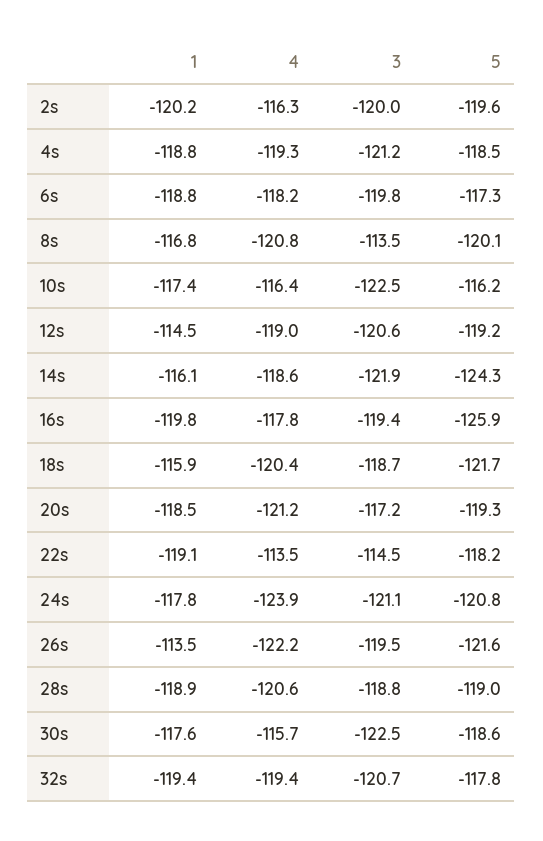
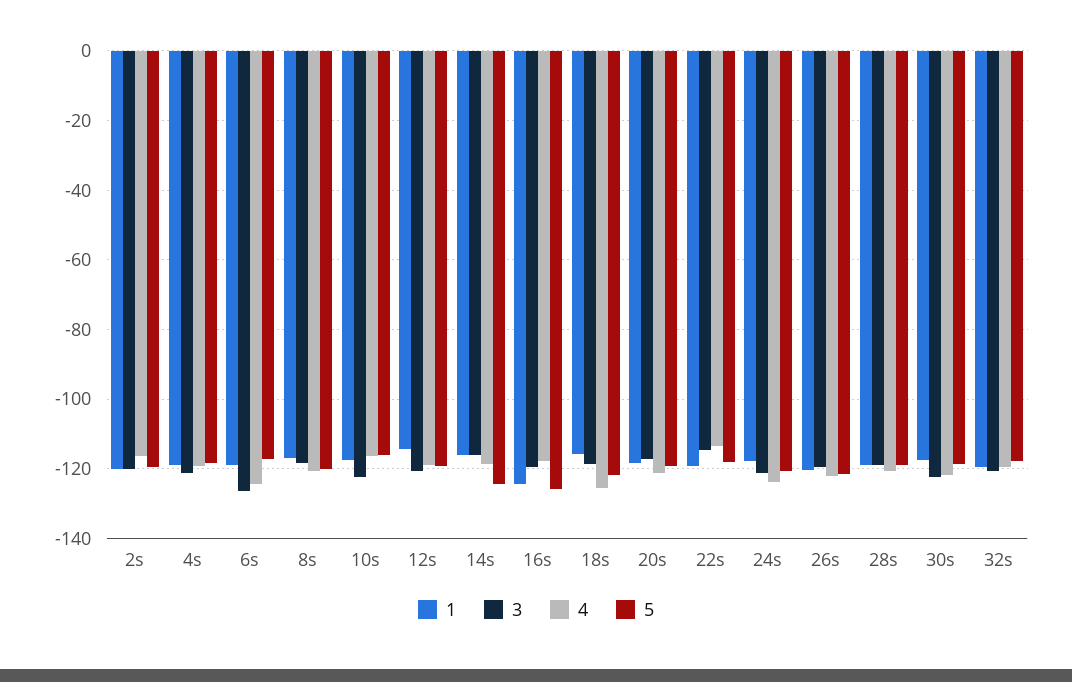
  {
    "1": {
      "2s": -120.2,
      "4s": -118.8,
      "6s": -118.8,
      "8s": -116.8,
      "10s": -117.4,
      "12s": -114.5,
      "14s": -116.1,
-     "16s": -119.8,
+     "16s": -124,
      "18s": -115.9,
      "20s": -118.5,
      "22s": -119.1,
      "24s": -117.8,
-     "26s": -113.5,
+     "26s": -120,
      "28s": -118.9,
      "30s": -117.6,
      "32s": -119.4
    },
    "4": {
      "2s": -116.3,
      "4s": -119.3,
-     "6s": -118.2,
+     "6s": -124,
      "8s": -120.8,
      "10s": -116.4,
      "12s": -119,
      "14s": -118.6,
      "16s": -117.8,
-     "18s": -120.4,
+     "18s": -126,
      "20s": -121.2,
      "22s": -113.5,
      "24s": -123.9,
      "26s": -122.2,
      "28s": -120.6,
-     "30s": -115.7,
+     "30s": -122,
      "32s": -119.4
    },
    "3": {
      "2s": -120,
      "4s": -121.2,
-     "6s": -119.8,
+     "6s": -126,
-     "8s": -113.5,
+     "8s": -118,
      "10s": -122.5,
      "12s": -120.6,
-     "14s": -121.9,
+     "14s": -116,
      "16s": -119.4,
      "18s": -118.7,
      "20s": -117.2,
      "22s": -114.5,
      "24s": -121.1,
      "26s": -119.5,
      "28s": -118.8,
      "30s": -122.5,
      "32s": -120.7
    },
    "5": {
      "2s": -119.6,
      "4s": -118.5,
      "6s": -117.3,
      "8s": -120.1,
      "10s": -116.2,
      "12s": -119.2,
      "14s": -124.3,
      "16s": -125.9,
      "18s": -121.7,
      "20s": -119.3,
      "22s": -118.2,
      "24s": -120.8,
      "26s": -121.6,
      "28s": -119,
      "30s": -118.6,
      "32s": -117.8
    }
  }

